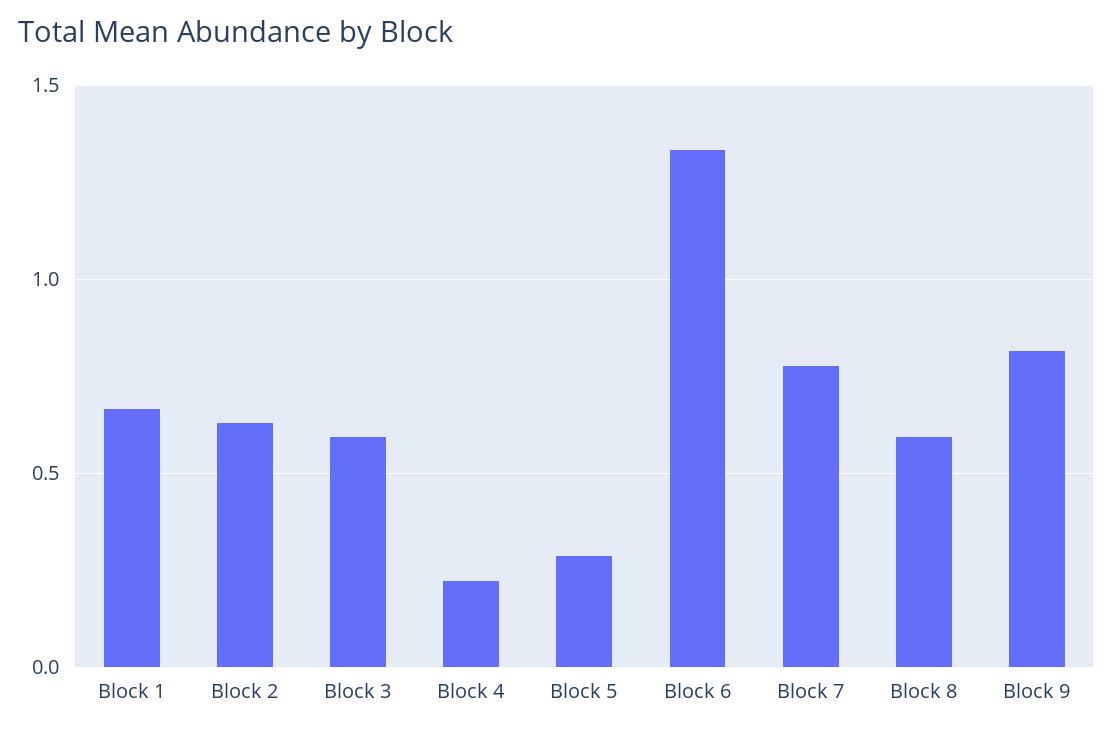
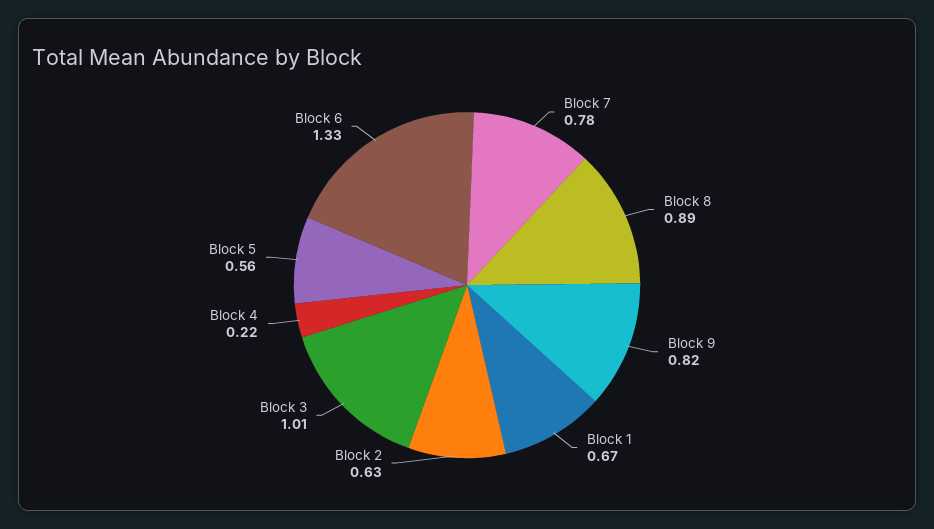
  {
    "Block 1": 0.67,
    "Block 2": 0.63,
-   "Block 3": 0.6,
+   "Block 3": 1.01,
    "Block 4": 0.22,
-   "Block 5": 0.3,
+   "Block 5": 0.56,
    "Block 6": 1.33,
    "Block 7": 0.78,
-   "Block 8": 0.6,
+   "Block 8": 0.89,
    "Block 9": 0.82
  }

